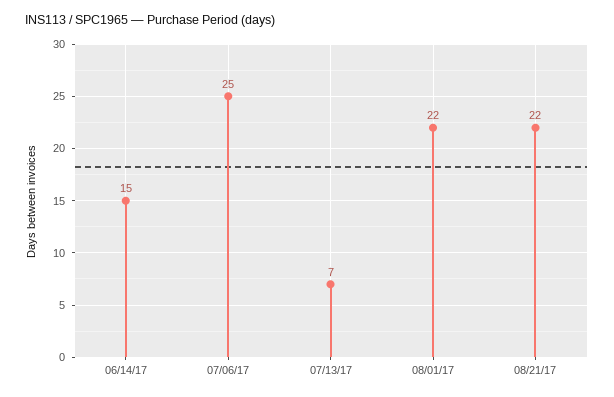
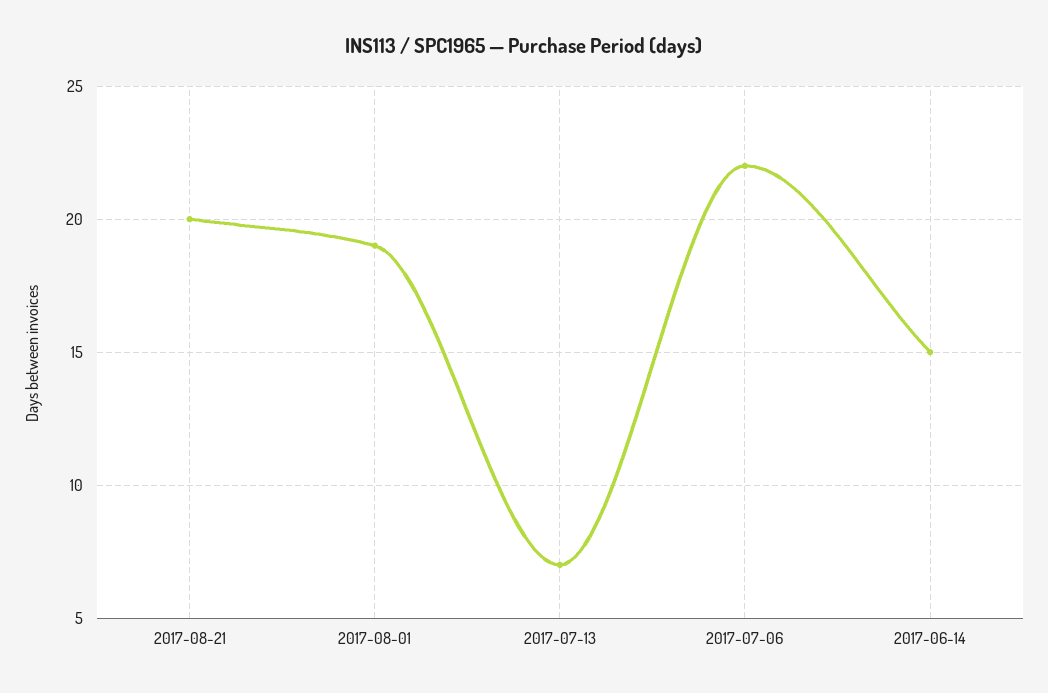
  {
    "06/14/17": 15,
-   "07/06/17": 25,
+   "07/06/17": 22,
    "07/13/17": 7,
-   "08/01/17": 22,
+   "08/01/17": 19,
-   "08/21/17": 22
+   "08/21/17": 20
  }

